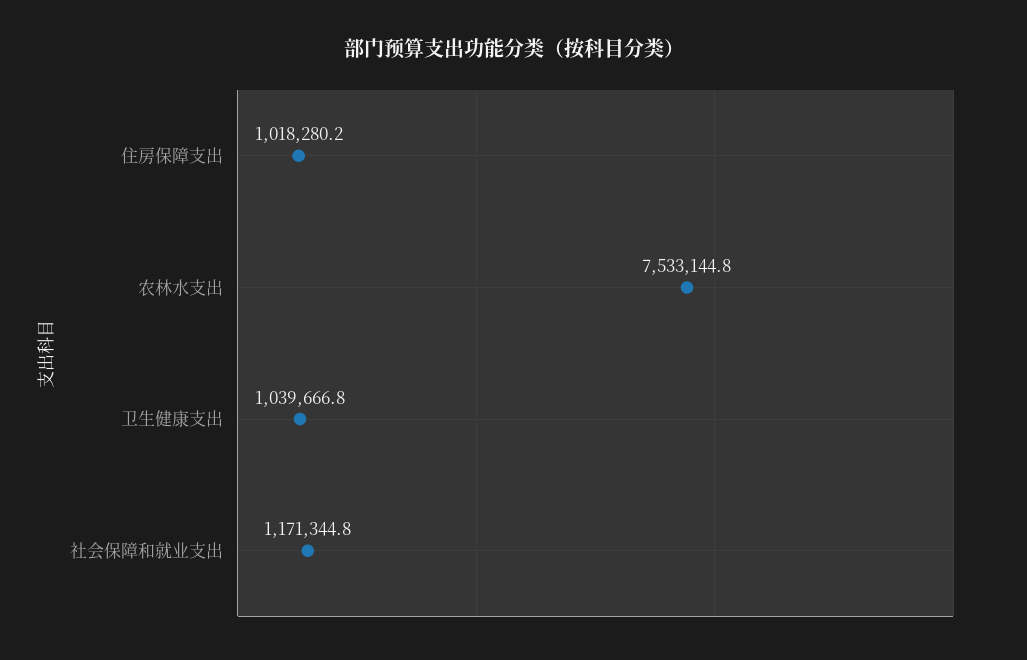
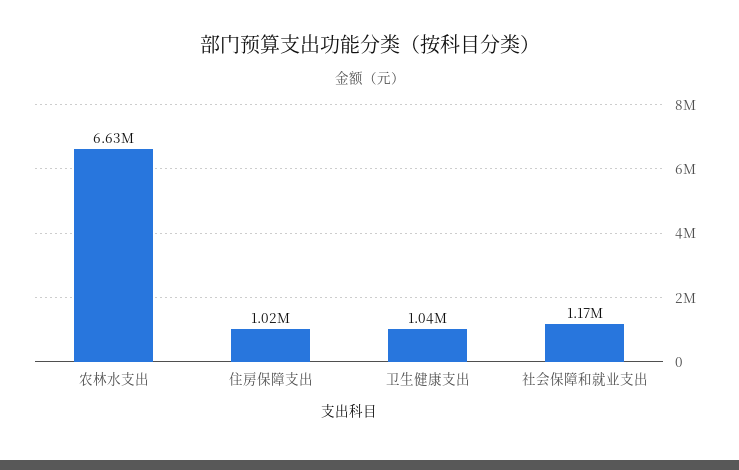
  {
    "住房保障支出": 1018280.2,
-   "农林水支出": 7533144.8,
+   "农林水支出": 6630000,
    "卫生健康支出": 1039666.8,
    "社会保障和就业支出": 1171344.8
  }

